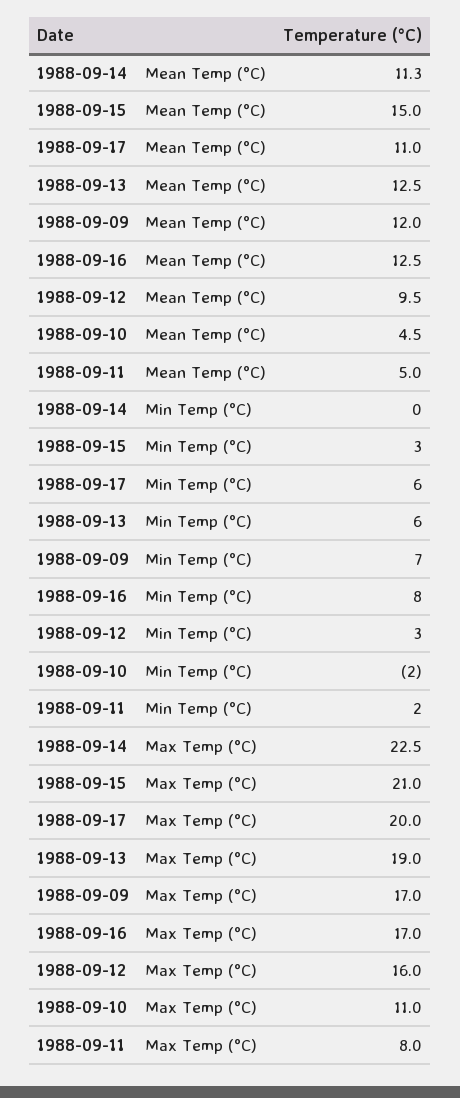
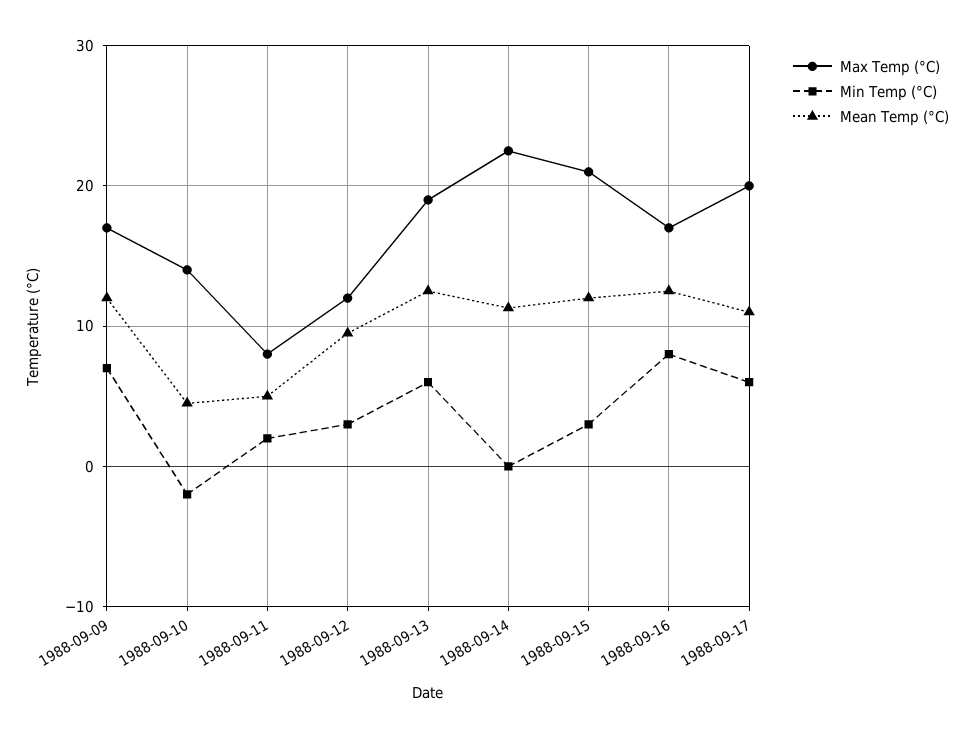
  {
    "Mean Temp (°C)": {
      "1988-09-14": 11.3,
-     "1988-09-15": 15,
+     "1988-09-15": 12,
      "1988-09-17": 11,
      "1988-09-13": 12.5,
      "1988-09-09": 12,
      "1988-09-16": 12.5,
      "1988-09-12": 9.5,
      "1988-09-10": 4.5,
      "1988-09-11": 5
    },
    "Min Temp (°C)": {
      "1988-09-14": 0,
      "1988-09-15": 3,
      "1988-09-17": 6,
      "1988-09-13": 6,
      "1988-09-09": 7,
      "1988-09-16": 8,
      "1988-09-12": 3,
      "1988-09-10": -2,
      "1988-09-11": 2
    },
    "Max Temp (°C)": {
      "1988-09-14": 22.5,
      "1988-09-15": 21,
      "1988-09-17": 20,
      "1988-09-13": 19,
      "1988-09-09": 17,
      "1988-09-16": 17,
-     "1988-09-12": 16,
+     "1988-09-12": 12,
-     "1988-09-10": 11,
+     "1988-09-10": 14,
      "1988-09-11": 8
    }
  }

